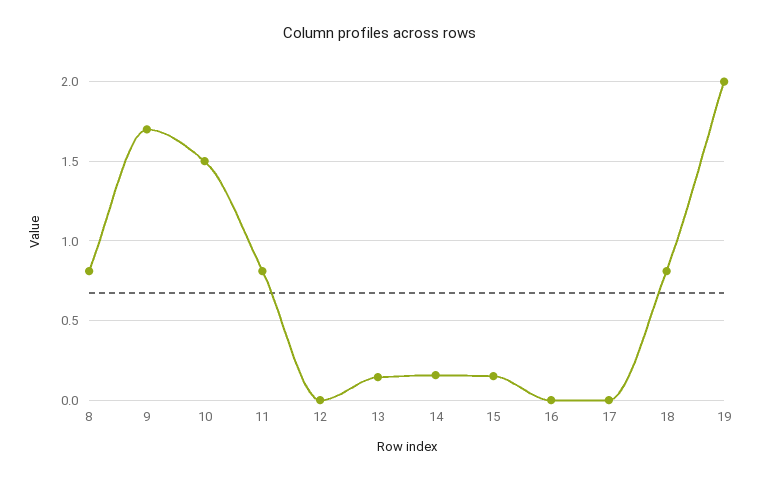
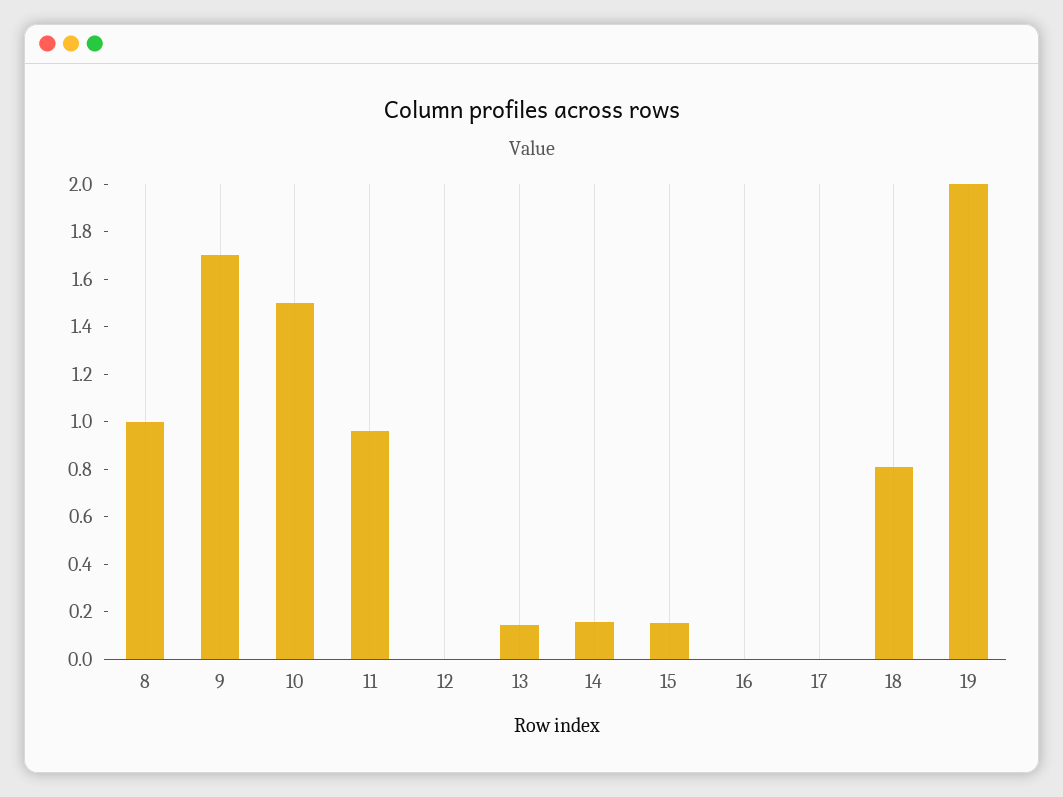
  {
-   "8": 0.8,
+   "8": 1,
    "9": 1.7,
    "10": 1.5,
-   "11": 0.8,
+   "11": 0.95,
    "12": 0,
    "13": 0.15,
    "14": 0.15,
    "15": 0.15,
    "16": 0,
    "17": 0,
    "18": 0.8,
    "19": 2
  }

